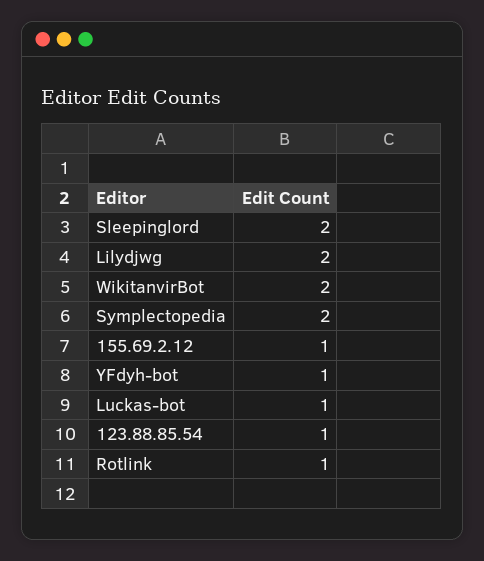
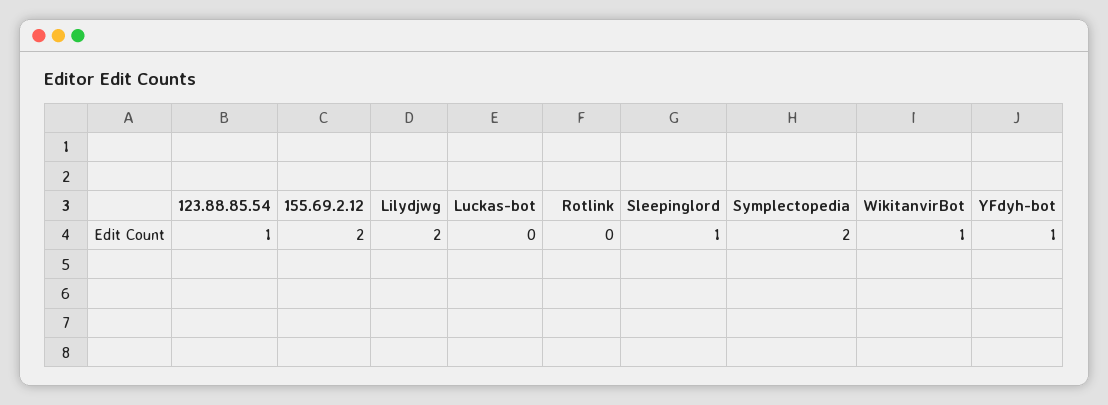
  {
-   "Sleepinglord": 2,
+   "Sleepinglord": 1,
    "Lilydjwg": 2,
-   "WikitanvirBot": 2,
+   "WikitanvirBot": 1,
    "Symplectopedia": 2,
-   "155.69.2.12": 1,
+   "155.69.2.12": 2,
    "YFdyh-bot": 1,
-   "Luckas-bot": 1,
+   "Luckas-bot": 0,
    "123.88.85.54": 1,
-   "Rotlink": 1
+   "Rotlink": 0
  }

